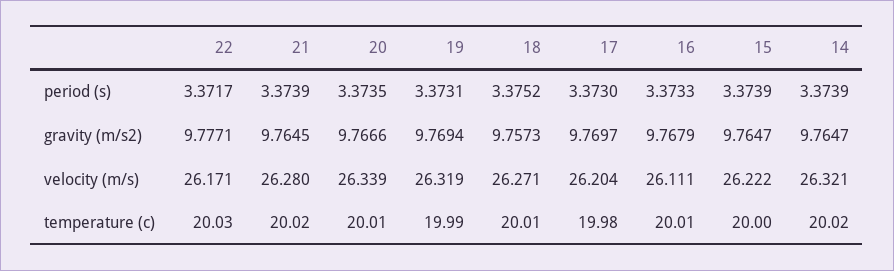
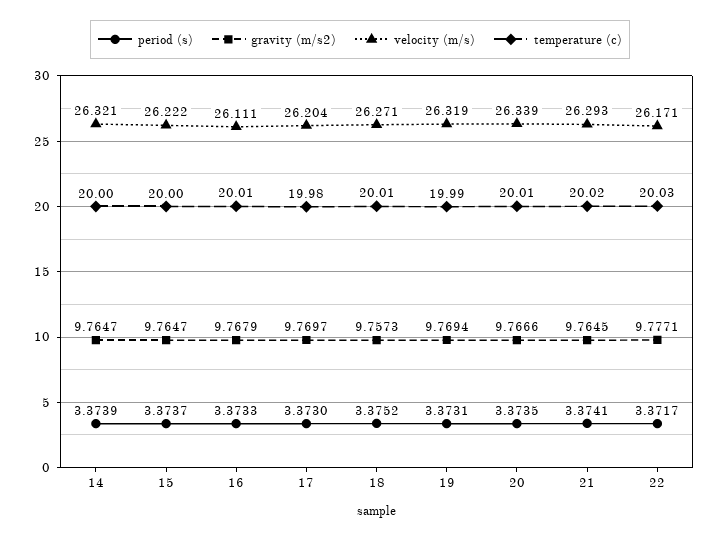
  {
    "period (s)": {
      "22": 3.3717,
-     "21": 3.3739,
+     "21": 3.3741,
      "20": 3.3735,
      "19": 3.3731,
      "18": 3.3752,
      "17": 3.373,
      "16": 3.3733,
-     "15": 3.3739,
+     "15": 3.3737,
      "14": 3.3739
    },
    "gravity (m/s2)": {
      "22": 9.7771,
      "21": 9.7645,
      "20": 9.7666,
      "19": 9.7694,
      "18": 9.7573,
      "17": 9.7697,
      "16": 9.7679,
      "15": 9.7647,
      "14": 9.7647
    },
    "velocity (m/s)": {
      "22": 26.171,
-     "21": 26.28,
+     "21": 26.293,
      "20": 26.339,
      "19": 26.319,
      "18": 26.271,
      "17": 26.204,
      "16": 26.111,
      "15": 26.222,
      "14": 26.321
    },
    "temperature (c)": {
      "22": 20.03,
      "21": 20.02,
      "20": 20.01,
      "19": 19.99,
      "18": 20.01,
      "17": 19.98,
      "16": 20.01,
      "15": 20,
-     "14": 20.02
+     "14": 20
    }
  }

